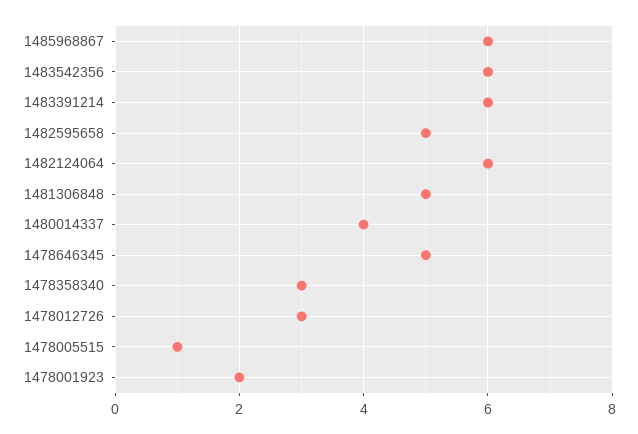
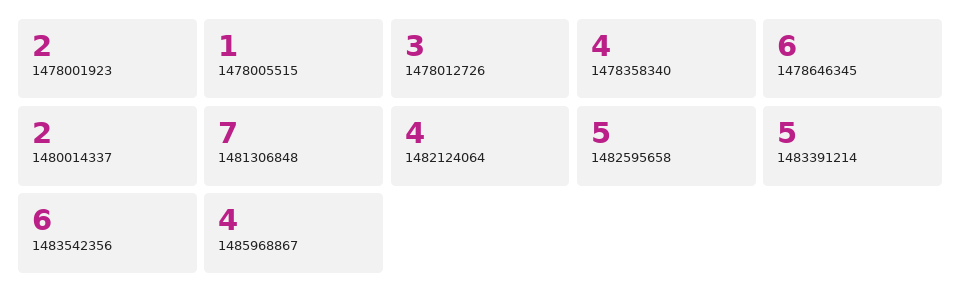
  {
-   "1485968867": 6,
+   "1485968867": 4,
    "1483542356": 6,
-   "1483391214": 6,
+   "1483391214": 5,
    "1482595658": 5,
-   "1482124064": 6,
+   "1482124064": 4,
-   "1481306848": 5,
+   "1481306848": 7,
-   "1480014337": 4,
+   "1480014337": 2,
-   "1478646345": 5,
+   "1478646345": 6,
-   "1478358340": 3,
+   "1478358340": 4,
    "1478012726": 3,
    "1478005515": 1,
    "1478001923": 2
  }

